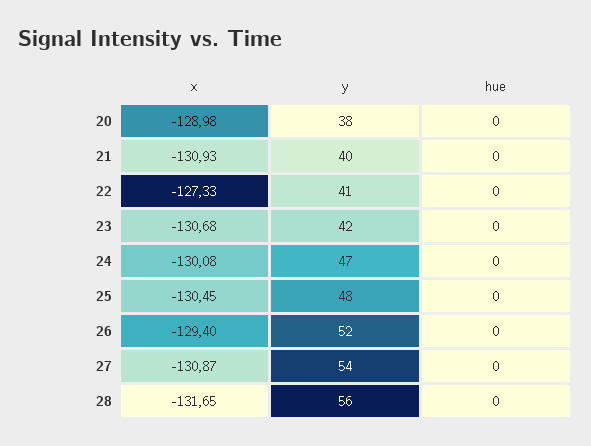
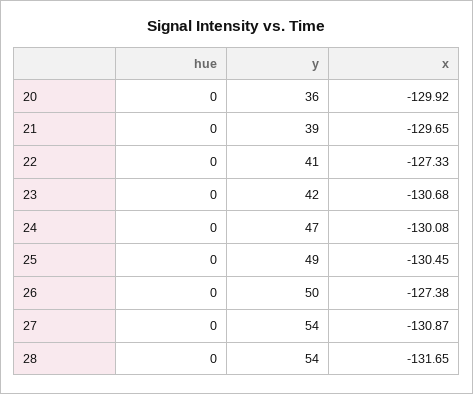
  {
    "x": {
-     "20": -128.98,
+     "20": -129.92,
-     "21": -130.93,
+     "21": -129.65,
      "22": -127.33,
      "23": -130.68,
      "24": -130.08,
      "25": -130.45,
-     "26": -129.4,
+     "26": -127.38,
      "27": -130.87,
      "28": -131.65
    },
    "y": {
-     "20": 38,
+     "20": 36,
-     "21": 40,
+     "21": 39,
      "22": 41,
      "23": 42,
      "24": 47,
-     "25": 48,
+     "25": 49,
-     "26": 52,
+     "26": 50,
      "27": 54,
-     "28": 56
+     "28": 54
    },
    "hue": {
      "20": 0,
      "21": 0,
      "22": 0,
      "23": 0,
      "24": 0,
      "25": 0,
      "26": 0,
      "27": 0,
      "28": 0
    }
  }

